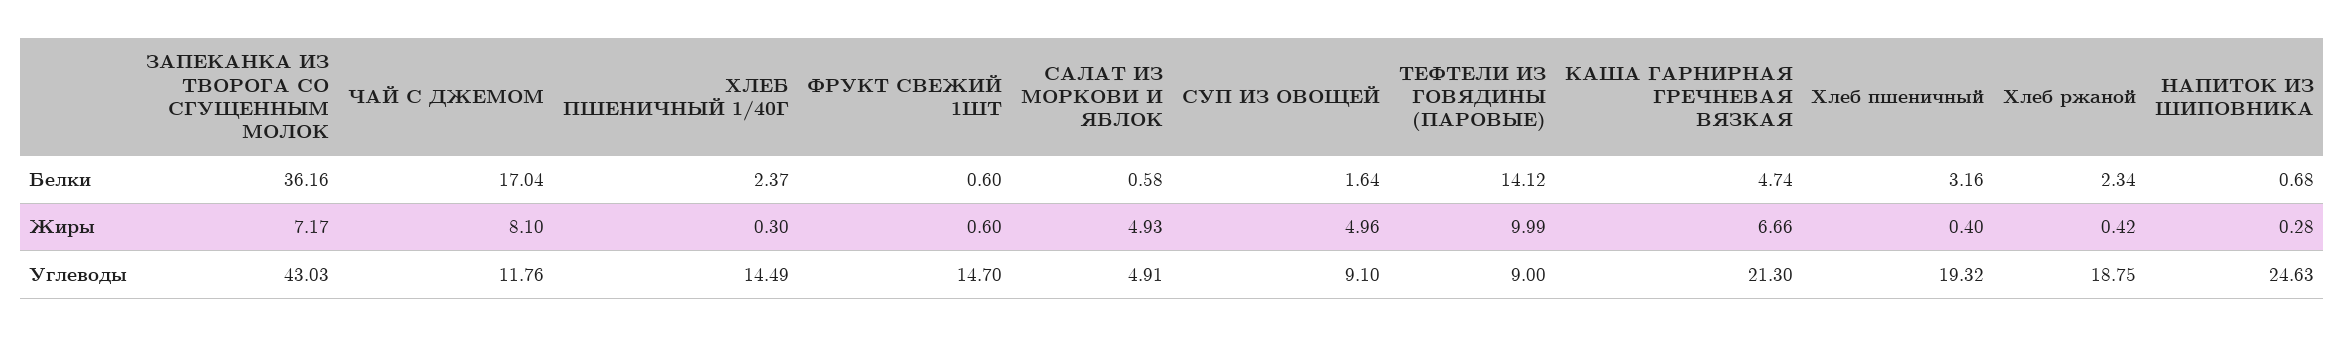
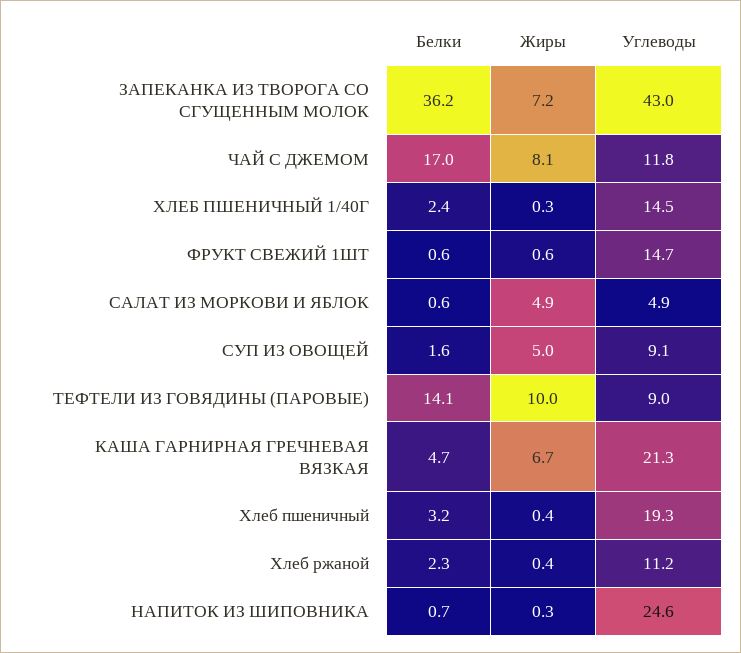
  {
    "ЗАПЕКАНКА ИЗ ТВОРОГА СО СГУЩЕННЫМ МОЛОК": {
      "Белки": 36.16,
      "Жиры": 7.17,
      "Углеводы": 43.03
    },
    "ЧАЙ С ДЖЕМОМ": {
      "Белки": 17.04,
      "Жиры": 8.1,
      "Углеводы": 11.76
    },
    "ХЛЕБ ПШЕНИЧНЫЙ 1/40Г": {
      "Белки": 2.37,
      "Жиры": 0.3,
      "Углеводы": 14.49
    },
    "ФРУКТ СВЕЖИЙ 1ШТ": {
      "Белки": 0.6,
      "Жиры": 0.6,
      "Углеводы": 14.7
    },
    "САЛАТ ИЗ МОРКОВИ И ЯБЛОК": {
      "Белки": 0.58,
      "Жиры": 4.93,
      "Углеводы": 4.91
    },
    "СУП ИЗ ОВОЩЕЙ": {
      "Белки": 1.64,
      "Жиры": 4.96,
      "Углеводы": 9.1
    },
    "ТЕФТЕЛИ ИЗ ГОВЯДИНЫ (ПАРОВЫЕ)": {
      "Белки": 14.12,
      "Жиры": 9.99,
      "Углеводы": 9
    },
    "КАША ГАРНИРНАЯ ГРЕЧНЕВАЯ ВЯЗКАЯ": {
      "Белки": 4.74,
      "Жиры": 6.66,
      "Углеводы": 21.3
    },
    "Хлеб пшеничный": {
      "Белки": 3.16,
      "Жиры": 0.4,
      "Углеводы": 19.32
    },
    "Хлеб ржаной": {
      "Белки": 2.34,
      "Жиры": 0.42,
-     "Углеводы": 18.75
+     "Углеводы": 11.2
    },
    "НАПИТОК ИЗ ШИПОВНИКА": {
      "Белки": 0.68,
      "Жиры": 0.28,
      "Углеводы": 24.63
    }
  }

